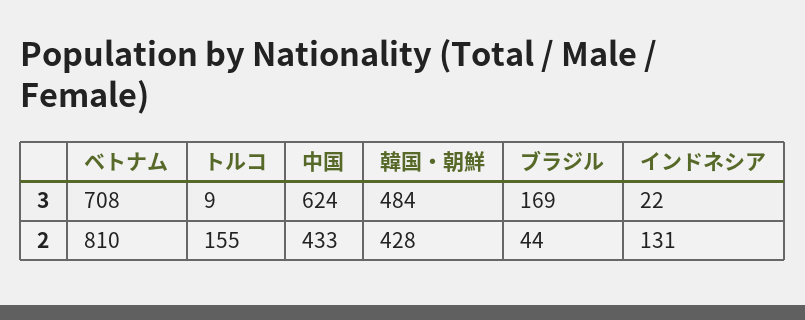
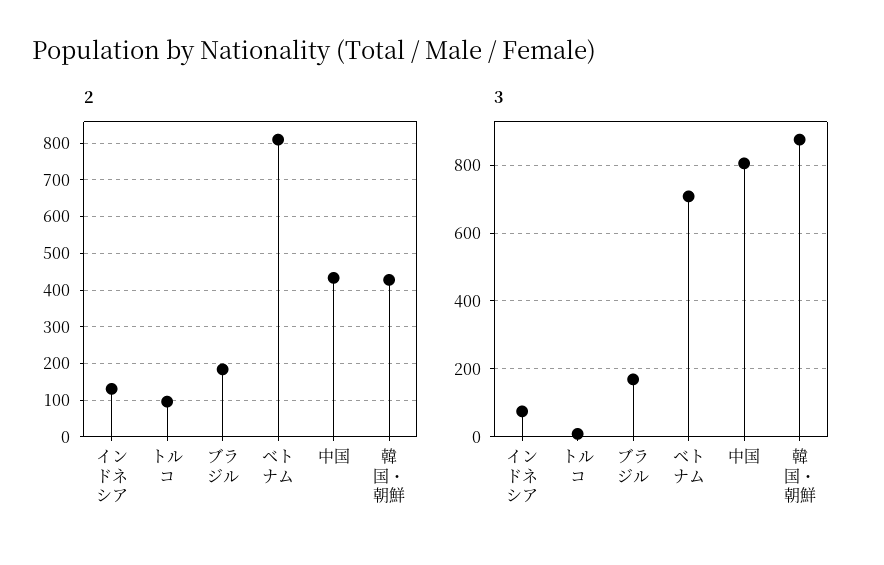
  {
    "3": {
      "ベトナム": 708,
      "トルコ": 9,
-     "中国": 624,
+     "中国": 800,
-     "韓国・朝鮮": 484,
+     "韓国・朝鮮": 880,
      "ブラジル": 169,
-     "インドネシア": 22
+     "インドネシア": 80
    },
    "2": {
      "ベトナム": 810,
-     "トルコ": 155,
+     "トルコ": 100,
      "中国": 433,
      "韓国・朝鮮": 428,
-     "ブラジル": 44,
+     "ブラジル": 180,
      "インドネシア": 131
    }
  }

